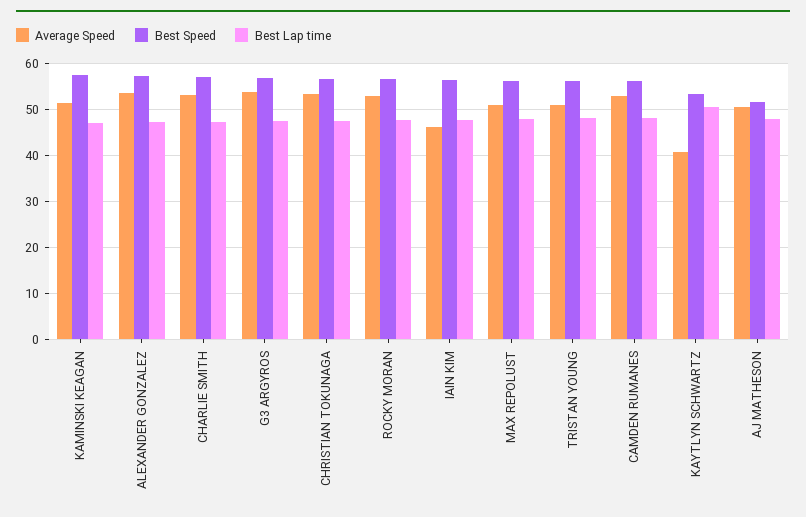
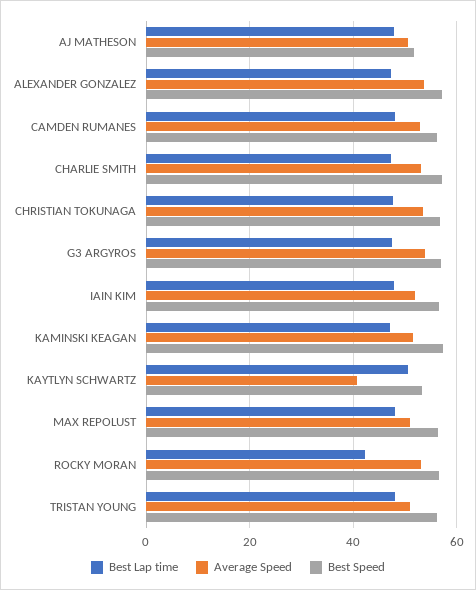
  {
    "Average Speed": {
      "KAMINSKI KEAGAN": 52,
      "ALEXANDER GONZALEZ": 54,
      "CHARLIE SMITH": 54,
      "G3 ARGYROS": 54,
      "CHRISTIAN TOKUNAGA": 54,
      "ROCKY MORAN": 54,
-     "IAIN KIM": 46,
+     "IAIN KIM": 52,
      "MAX REPOLUST": 50,
      "TRISTAN YOUNG": 52,
      "CAMDEN RUMANES": 52,
      "KAYTLYN SCHWARTZ": 40,
      "AJ MATHESON": 50
    },
    "Best Speed": {
      "KAMINSKI KEAGAN": 58,
      "ALEXANDER GONZALEZ": 58,
      "CHARLIE SMITH": 58,
      "G3 ARGYROS": 56,
      "CHRISTIAN TOKUNAGA": 56,
      "ROCKY MORAN": 56,
      "IAIN KIM": 56,
      "MAX REPOLUST": 56,
      "TRISTAN YOUNG": 56,
      "CAMDEN RUMANES": 56,
      "KAYTLYN SCHWARTZ": 54,
      "AJ MATHESON": 52
    },
    "Best Lap time": {
      "KAMINSKI KEAGAN": 48,
      "ALEXANDER GONZALEZ": 48,
      "CHARLIE SMITH": 48,
      "G3 ARGYROS": 48,
      "CHRISTIAN TOKUNAGA": 48,
-     "ROCKY MORAN": 48,
+     "ROCKY MORAN": 42,
      "IAIN KIM": 48,
      "MAX REPOLUST": 48,
      "TRISTAN YOUNG": 48,
      "CAMDEN RUMANES": 48,
      "KAYTLYN SCHWARTZ": 50,
      "AJ MATHESON": 48
    }
  }

